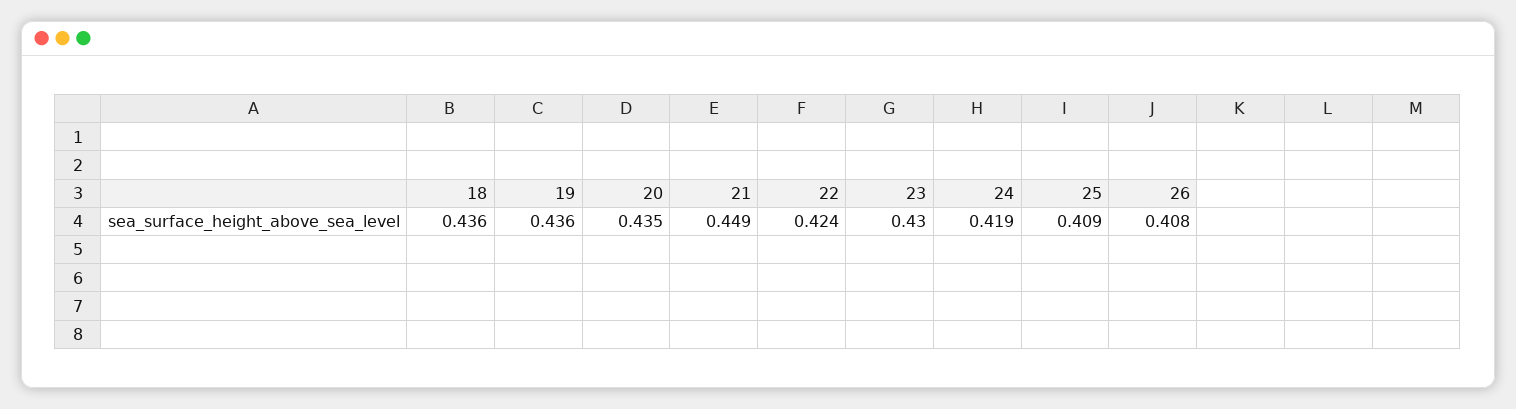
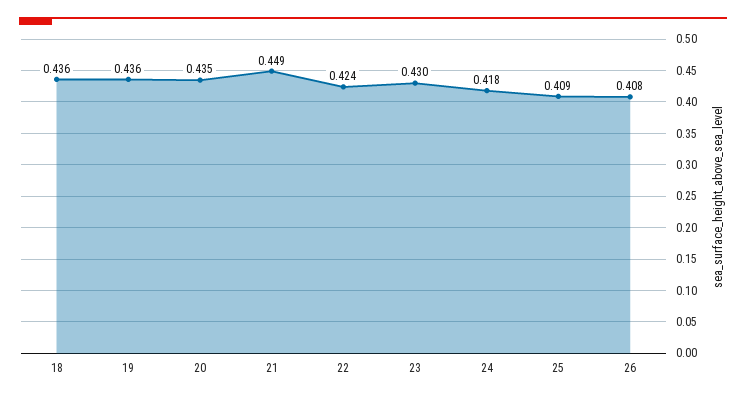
  {
    "18": 0.436,
    "19": 0.436,
    "20": 0.435,
    "21": 0.449,
    "22": 0.424,
    "23": 0.43,
-   "24": 0.419,
+   "24": 0.418,
    "25": 0.409,
    "26": 0.408
  }

